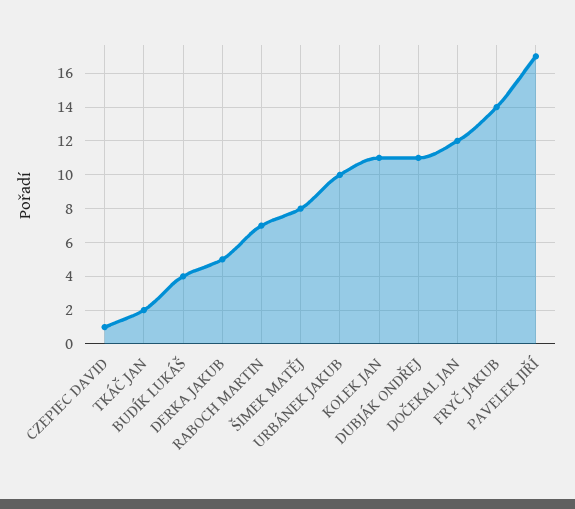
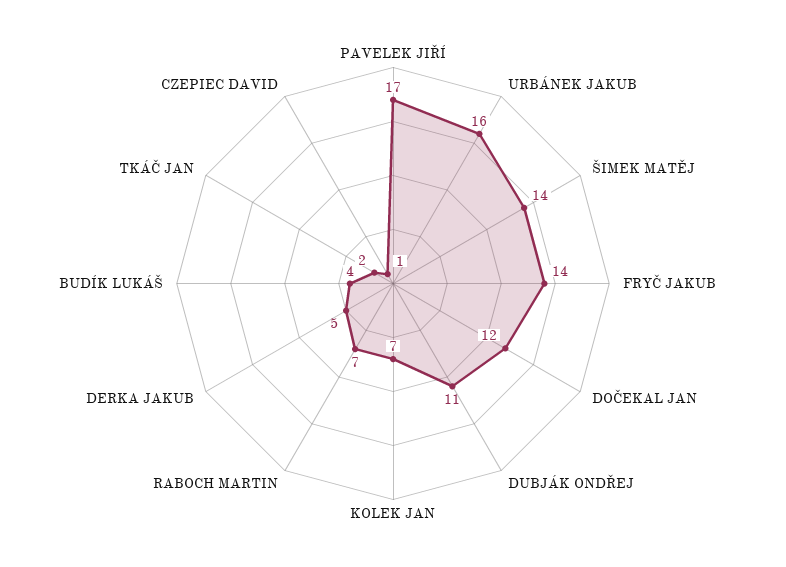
  {
    "CZEPIEC DAVID": 1,
    "TKÁČ JAN": 2,
    "BUDÍK LUKÁŠ": 4,
    "DERKA JAKUB": 5,
    "RABOCH MARTIN": 7,
-   "ŠIMEK MATĚJ": 8,
+   "ŠIMEK MATĚJ": 14,
-   "URBÁNEK JAKUB": 10,
+   "URBÁNEK JAKUB": 16,
-   "KOLEK JAN": 11,
+   "KOLEK JAN": 7,
    "DUBJÁK ONDŘEJ": 11,
    "DOČEKAL JAN": 12,
    "FRYČ JAKUB": 14,
    "PAVELEK JIŘÍ": 17
  }

